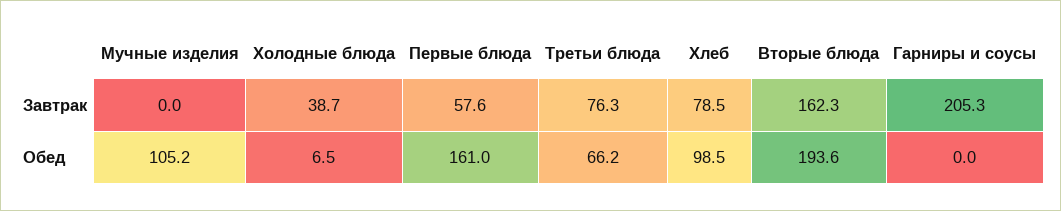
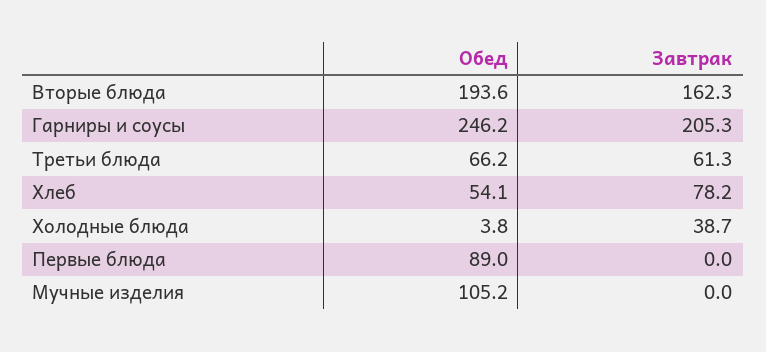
  {
    "Мучные изделия": {
      "Завтрак": 0,
      "Обед": 105.2
    },
    "Холодные блюда": {
      "Завтрак": 38.7,
-     "Обед": 6.5
+     "Обед": 3.8
    },
    "Первые блюда": {
-     "Завтрак": 57.6,
+     "Завтрак": 0,
-     "Обед": 161
+     "Обед": 89
    },
    "Третьи блюда": {
-     "Завтрак": 76.3,
+     "Завтрак": 61.3,
      "Обед": 66.2
    },
    "Хлеб": {
-     "Завтрак": 78.5,
+     "Завтрак": 78.2,
-     "Обед": 98.5
+     "Обед": 54.1
    },
    "Вторые блюда": {
      "Завтрак": 162.3,
      "Обед": 193.6
    },
    "Гарниры и соусы": {
      "Завтрак": 205.3,
-     "Обед": 0
+     "Обед": 246.2
    }
  }

